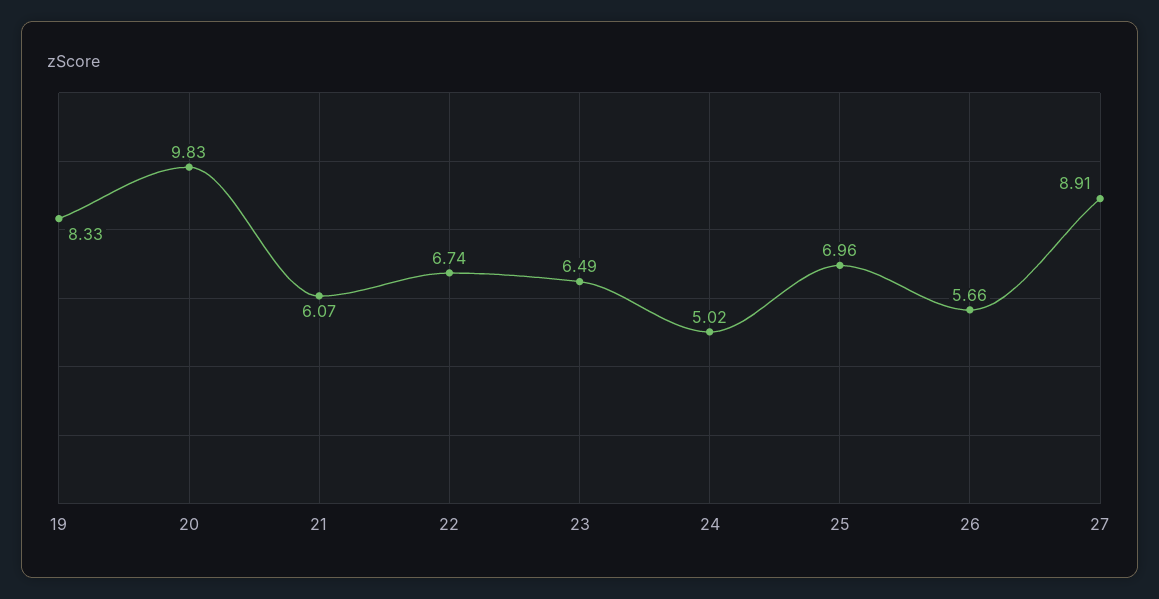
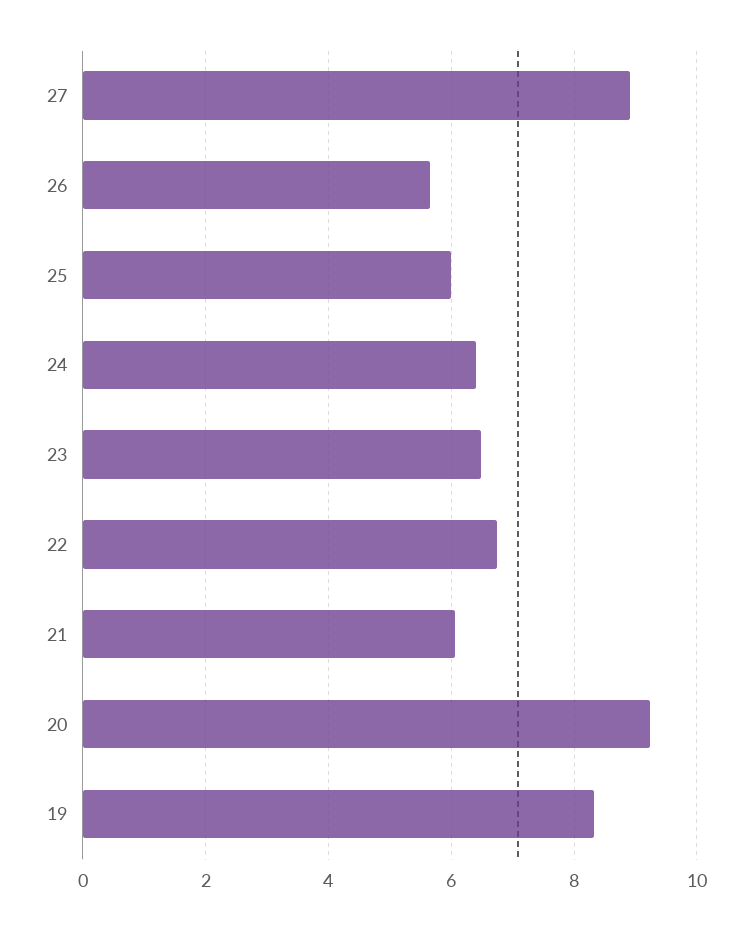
  {
    "19": 8.33,
-   "20": 9.83,
+   "20": 9.2,
    "21": 6.07,
    "22": 6.74,
    "23": 6.49,
-   "24": 5.02,
+   "24": 6.4,
-   "25": 6.96,
+   "25": 6,
    "26": 5.66,
    "27": 8.91
  }

